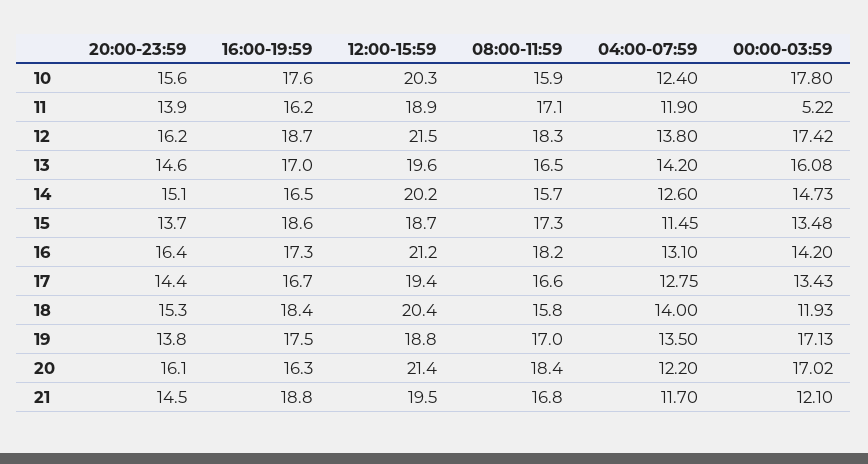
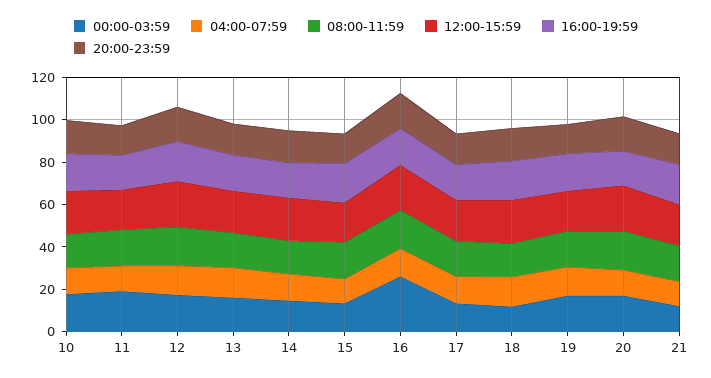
  {
    "20:00-23:59": {
      "10": 15.6,
      "11": 13.9,
      "12": 16.2,
      "13": 14.6,
      "14": 15.1,
      "15": 13.7,
      "16": 16.4,
      "17": 14.4,
      "18": 15.3,
      "19": 13.8,
      "20": 16.1,
      "21": 14.5
    },
    "16:00-19:59": {
      "10": 17.6,
      "11": 16.2,
      "12": 18.7,
      "13": 17,
      "14": 16.5,
      "15": 18.6,
      "16": 17.3,
      "17": 16.7,
      "18": 18.4,
      "19": 17.5,
      "20": 16.3,
      "21": 18.8
    },
    "12:00-15:59": {
      "10": 20.3,
      "11": 18.9,
      "12": 21.5,
      "13": 19.6,
      "14": 20.2,
      "15": 18.7,
      "16": 21.2,
      "17": 19.4,
      "18": 20.4,
      "19": 18.8,
      "20": 21.4,
      "21": 19.5
    },
    "08:00-11:59": {
      "10": 15.9,
      "11": 17.1,
      "12": 18.3,
      "13": 16.5,
      "14": 15.7,
      "15": 17.3,
      "16": 18.2,
      "17": 16.6,
      "18": 15.8,
      "19": 17,
      "20": 18.4,
      "21": 16.8
    },
    "04:00-07:59": {
      "10": 12.4,
      "11": 11.9,
      "12": 13.8,
      "13": 14.2,
      "14": 12.6,
      "15": 11.45,
      "16": 13.1,
      "17": 12.75,
      "18": 14,
      "19": 13.5,
      "20": 12.2,
      "21": 11.7
    },
    "00:00-03:59": {
      "10": 17.8,
-     "11": 5.22,
+     "11": 20,
      "12": 17.42,
      "13": 16.08,
      "14": 14.73,
      "15": 13.48,
-     "16": 14.2,
+     "16": 25,
      "17": 13.43,
      "18": 11.93,
      "19": 17.13,
      "20": 17.02,
      "21": 12.1
    }
  }

